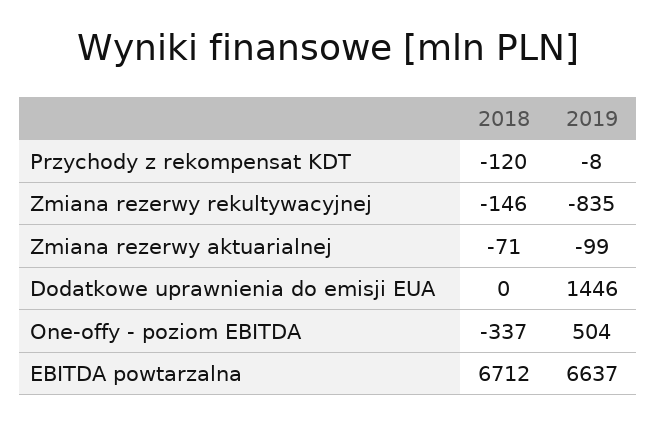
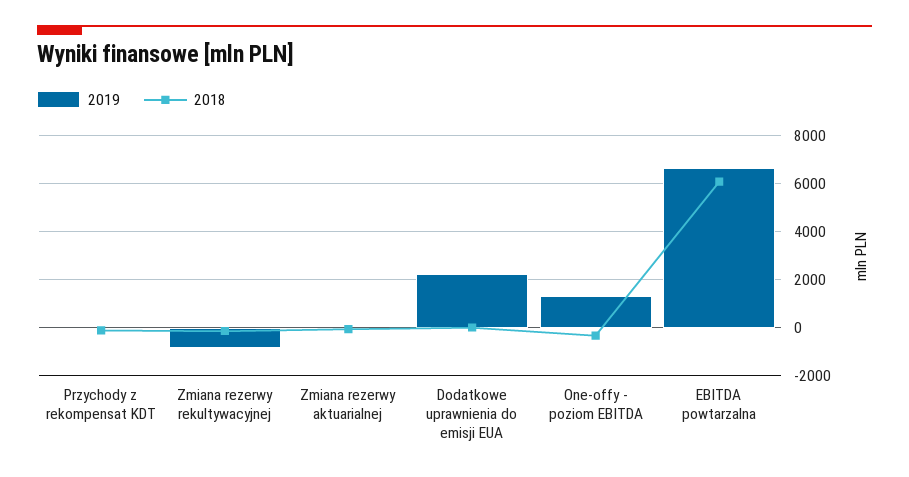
  {
    "2018": {
      "Przychody z rekompensat KDT": -120,
      "Zmiana rezerwy rekultywacyjnej": -146,
      "Zmiana rezerwy aktuarialnej": -71,
      "Dodatkowe uprawnienia do emisji EUA": 0,
      "One-offy - poziom EBITDA": -337,
-     "EBITDA powtarzalna": 6712
+     "EBITDA powtarzalna": 6000
    },
    "2019": {
      "Przychody z rekompensat KDT": -8,
      "Zmiana rezerwy rekultywacyjnej": -835,
      "Zmiana rezerwy aktuarialnej": -99,
-     "Dodatkowe uprawnienia do emisji EUA": 1446,
+     "Dodatkowe uprawnienia do emisji EUA": 2250,
-     "One-offy - poziom EBITDA": 504,
+     "One-offy - poziom EBITDA": 1250,
      "EBITDA powtarzalna": 6637
    }
  }

